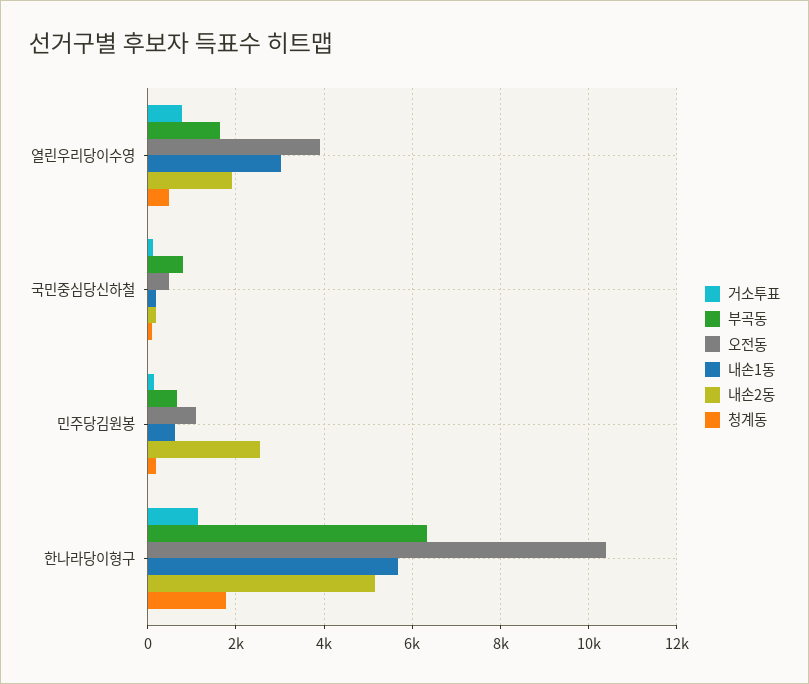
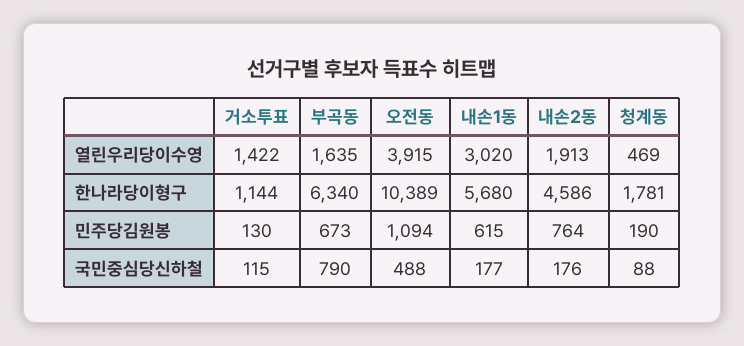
  {
    "거소투표": {
-     "열린우리당이수영": 800,
+     "열린우리당이수영": 1422,
      "국민중심당신하철": 115,
      "민주당김원봉": 130,
      "한나라당이형구": 1144
    },
    "부곡동": {
      "열린우리당이수영": 1635,
      "국민중심당신하철": 790,
      "민주당김원봉": 673,
      "한나라당이형구": 6340
    },
    "오전동": {
      "열린우리당이수영": 3915,
      "국민중심당신하철": 488,
      "민주당김원봉": 1094,
      "한나라당이형구": 10389
    },
    "내손1동": {
      "열린우리당이수영": 3020,
      "국민중심당신하철": 177,
      "민주당김원봉": 615,
      "한나라당이형구": 5680
    },
    "내손2동": {
      "열린우리당이수영": 1913,
      "국민중심당신하철": 176,
-     "민주당김원봉": 2600,
+     "민주당김원봉": 764,
-     "한나라당이형구": 5200
+     "한나라당이형구": 4586
    },
    "청계동": {
      "열린우리당이수영": 469,
      "국민중심당신하철": 88,
      "민주당김원봉": 190,
      "한나라당이형구": 1781
    }
  }

